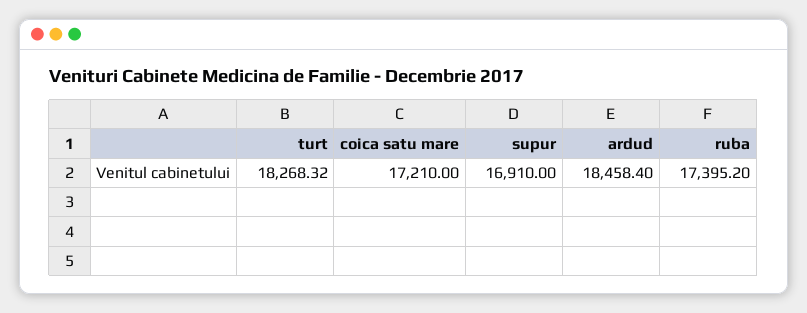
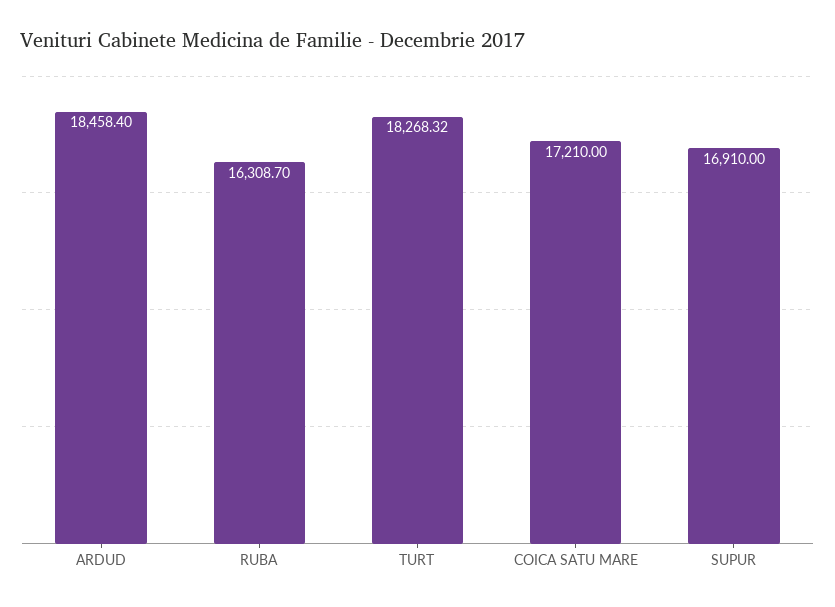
  {
    "turt": 18268.32,
    "coica satu mare": 17210,
    "supur": 16910,
    "ardud": 18458.4,
-   "ruba": 17395.2
+   "ruba": 16308.7
  }

